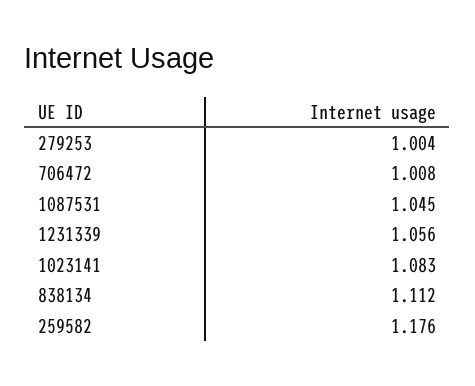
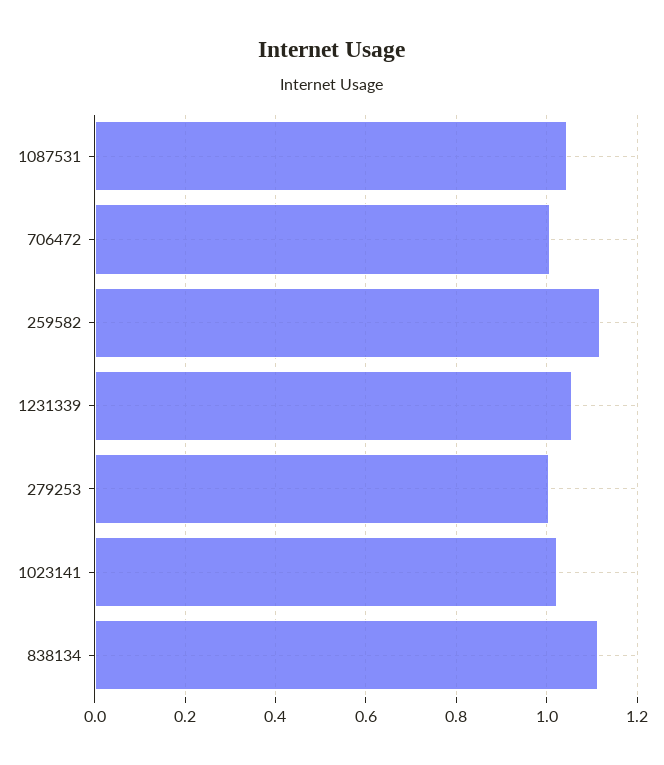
  {
    "279253": 1.004,
    "706472": 1.008,
    "1087531": 1.045,
    "1231339": 1.056,
-   "1023141": 1.083,
+   "1023141": 1.02,
    "838134": 1.112,
-   "259582": 1.176
+   "259582": 1.12
  }

